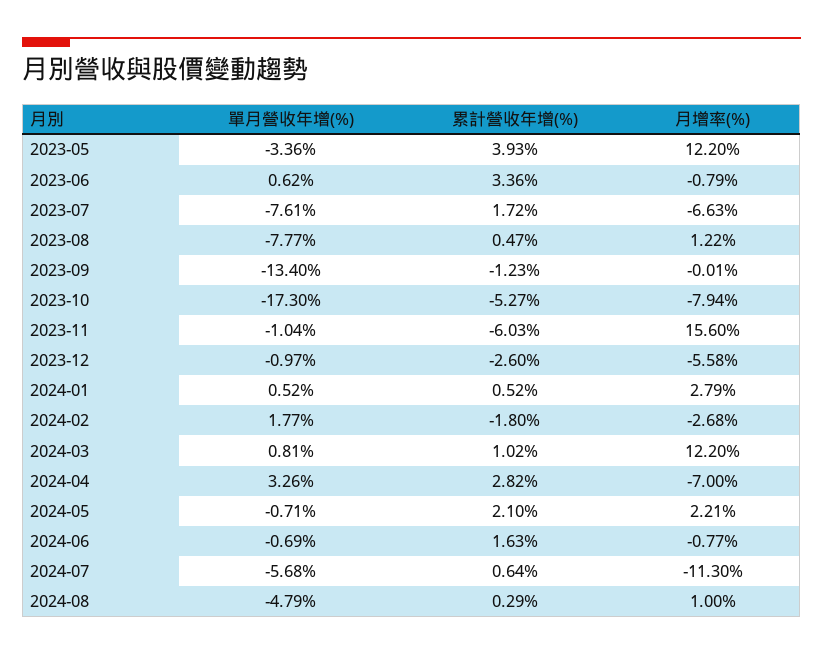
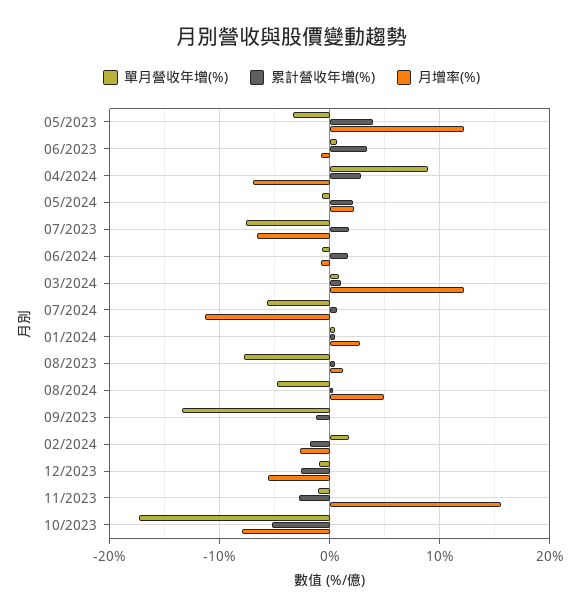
  {
    "單月營收年增(%)": {
      "2023-05": -3.36,
      "2023-06": 0.62,
      "2023-07": -7.61,
      "2023-08": -7.77,
      "2023-09": -13.4,
      "2023-10": -17.3,
      "2023-11": -1.04,
      "2023-12": -0.97,
      "2024-01": 0.52,
      "2024-02": 1.77,
      "2024-03": 0.81,
-     "2024-04": 3.26,
+     "2024-04": 9,
      "2024-05": -0.71,
      "2024-06": -0.69,
      "2024-07": -5.68,
      "2024-08": -4.79
    },
    "累計營收年增(%)": {
      "2023-05": 3.93,
      "2023-06": 3.36,
      "2023-07": 1.72,
      "2023-08": 0.47,
      "2023-09": -1.23,
      "2023-10": -5.27,
-     "2023-11": -6.03,
+     "2023-11": -3,
      "2023-12": -2.6,
      "2024-01": 0.52,
      "2024-02": -1.8,
      "2024-03": 1.02,
      "2024-04": 2.82,
      "2024-05": 2.1,
      "2024-06": 1.63,
      "2024-07": 0.64,
      "2024-08": 0.29
    },
    "月增率(%)": {
      "2023-05": 12.2,
      "2023-06": -0.79,
      "2023-07": -6.63,
      "2023-08": 1.22,
      "2023-09": -0.01,
      "2023-10": -7.94,
      "2023-11": 15.6,
      "2023-12": -5.58,
      "2024-01": 2.79,
      "2024-02": -2.68,
      "2024-03": 12.2,
      "2024-04": -7,
      "2024-05": 2.21,
      "2024-06": -0.77,
      "2024-07": -11.3,
-     "2024-08": 1
+     "2024-08": 5
    }
  }

